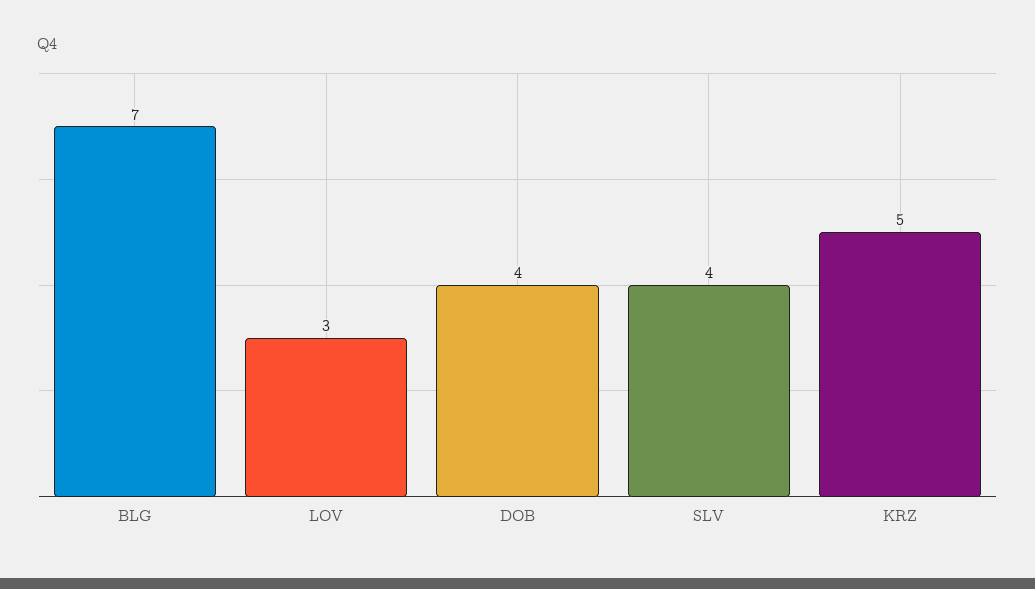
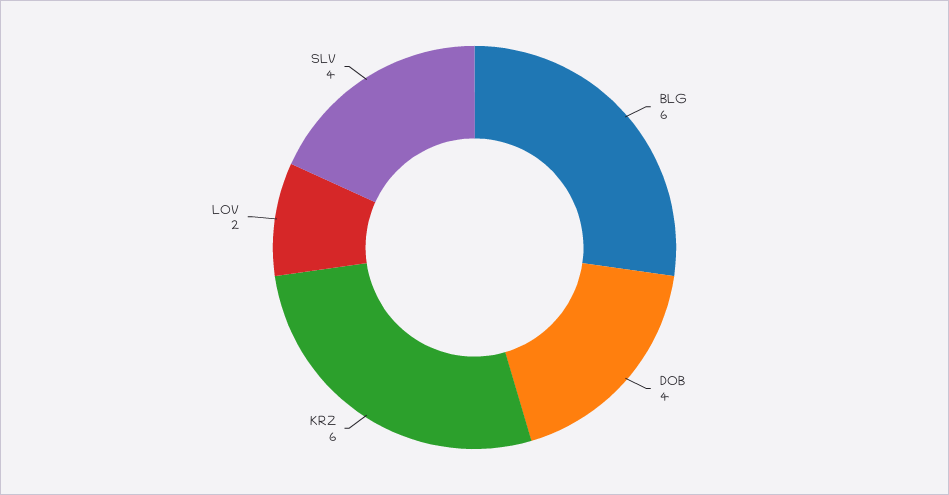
  {
-   "BLG": 7,
+   "BLG": 6,
-   "LOV": 3,
+   "LOV": 2,
    "DOB": 4,
    "SLV": 4,
-   "KRZ": 5
+   "KRZ": 6
  }

